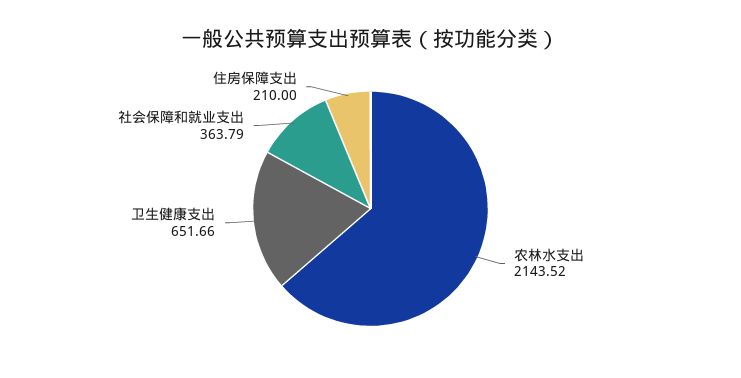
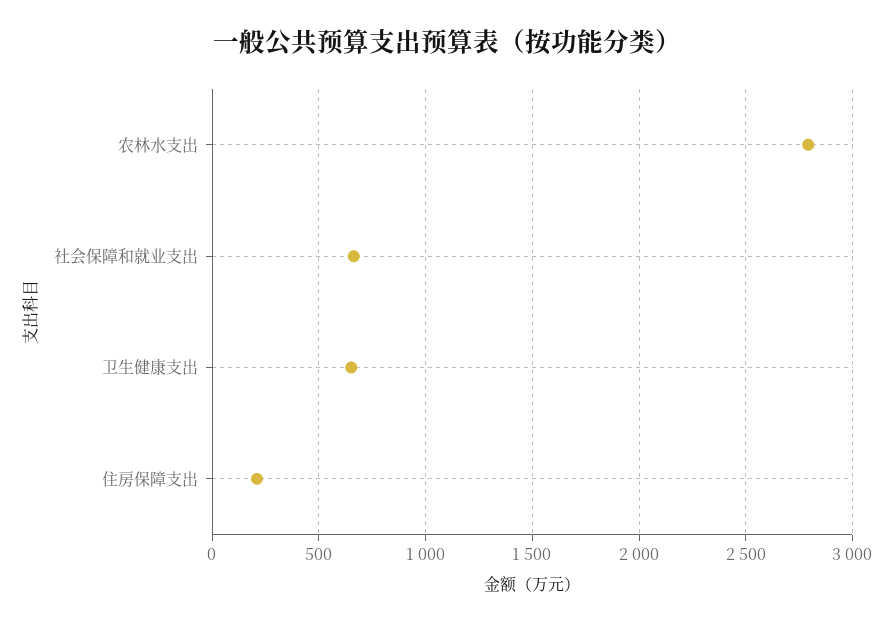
  {
-   "农林水支出": 2143.52,
+   "农林水支出": 2800,
    "卫生健康支出": 651.66,
-   "社会保障和就业支出": 363.79,
+   "社会保障和就业支出": 650,
    "住房保障支出": 210
  }

